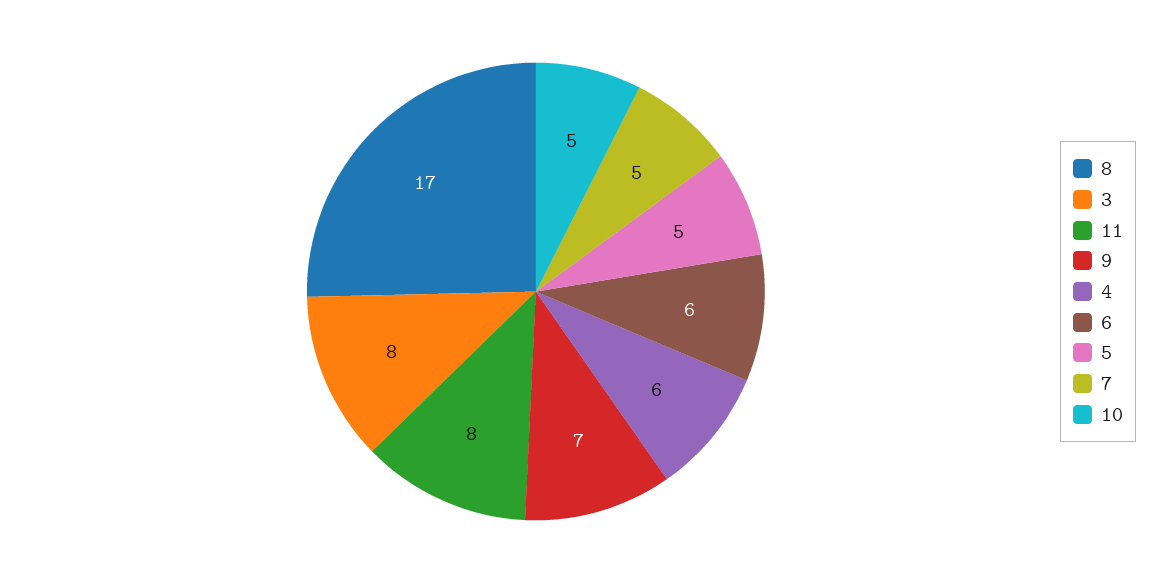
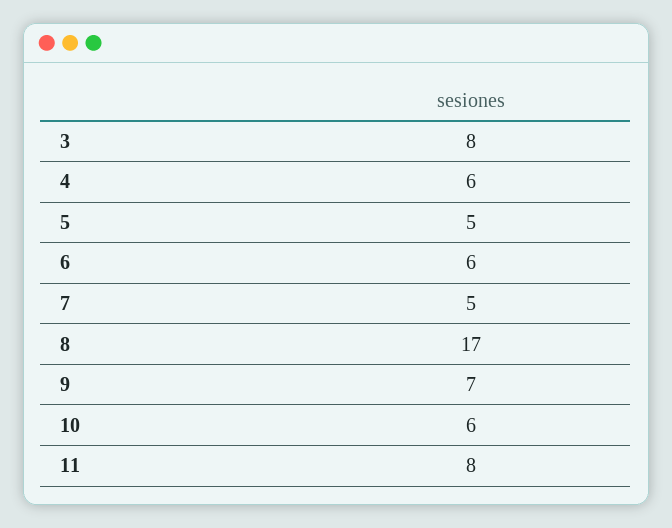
  {
    "8": 17,
    "3": 8,
    "11": 8,
    "9": 7,
    "4": 6,
    "6": 6,
    "5": 5,
    "7": 5,
-   "10": 5
+   "10": 6
  }

